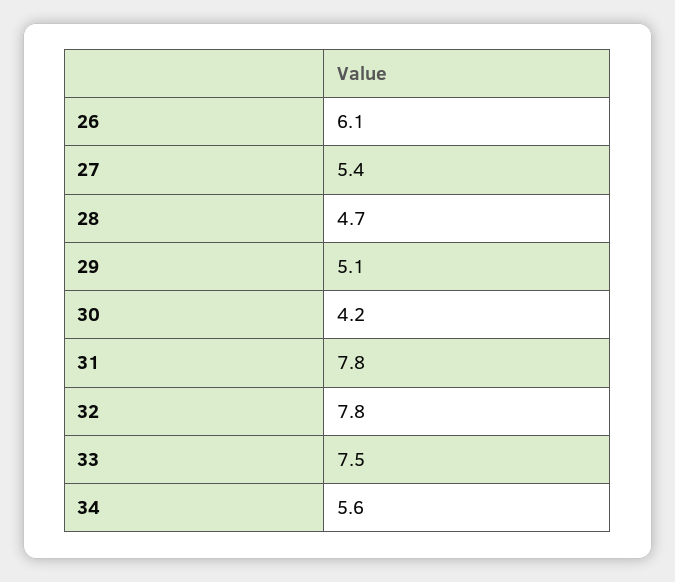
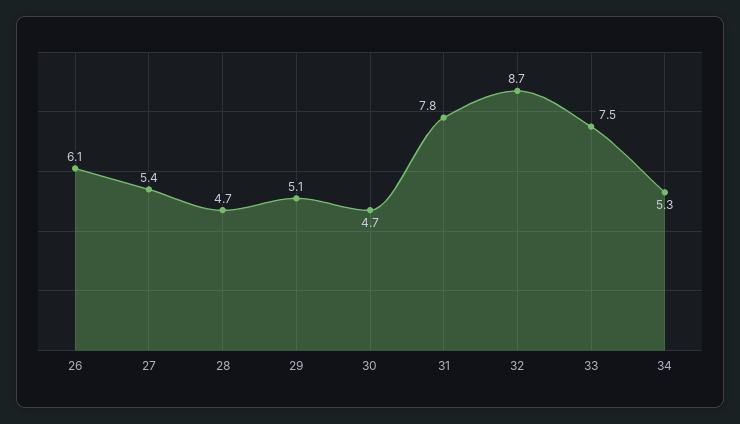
  {
    "26": 6.1,
    "27": 5.4,
    "28": 4.7,
    "29": 5.1,
-   "30": 4.2,
+   "30": 4.7,
    "31": 7.8,
-   "32": 7.8,
+   "32": 8.7,
    "33": 7.5,
-   "34": 5.6
+   "34": 5.3
  }

